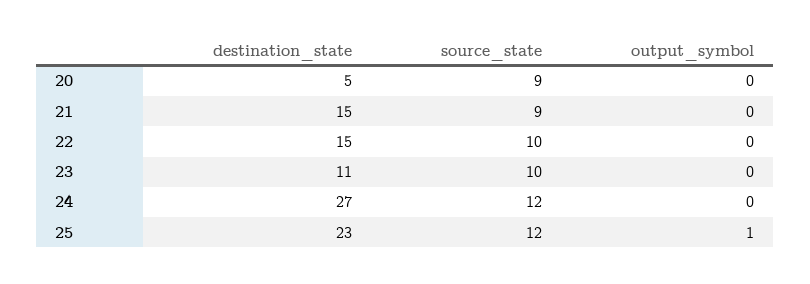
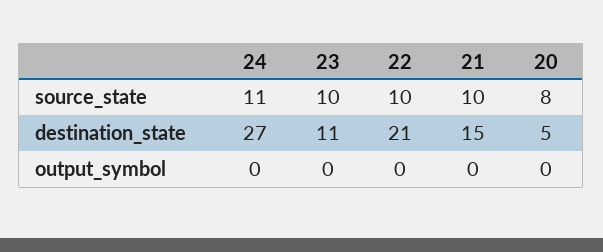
  {
    "destination_state": {
      "20": 5,
      "21": 15,
-     "22": 15,
+     "22": 21,
      "23": 11,
-     "24": 27,
+     "24": 27
-     "25": 23
    },
    "source_state": {
-     "20": 9,
+     "20": 8,
-     "21": 9,
+     "21": 10,
      "22": 10,
      "23": 10,
-     "24": 12,
+     "24": 11
-     "25": 12
    },
    "output_symbol": {
      "20": 0,
      "21": 0,
      "22": 0,
      "23": 0,
-     "24": 0,
+     "24": 0
-     "25": 1
    }
  }

